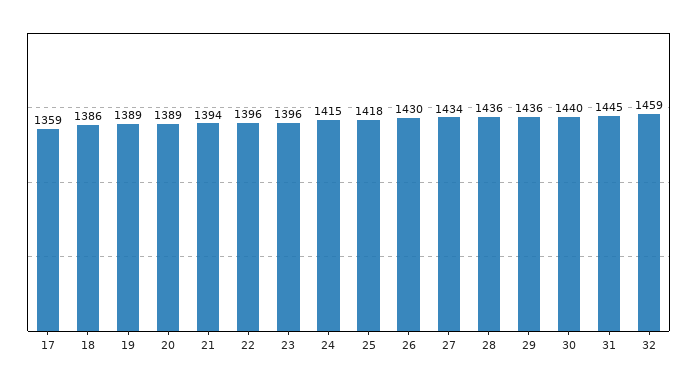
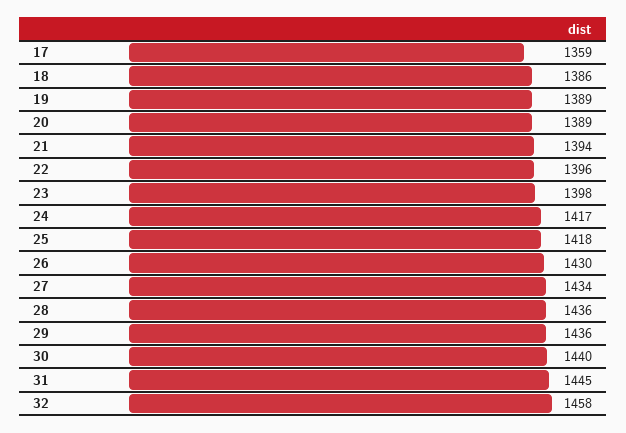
  {
    "17": 1359,
    "18": 1386,
    "19": 1389,
    "20": 1389,
    "21": 1394,
    "22": 1396,
-   "23": 1396,
+   "23": 1398,
-   "24": 1415,
+   "24": 1417,
    "25": 1418,
    "26": 1430,
    "27": 1434,
    "28": 1436,
    "29": 1436,
    "30": 1440,
    "31": 1445,
-   "32": 1459
+   "32": 1458
  }

